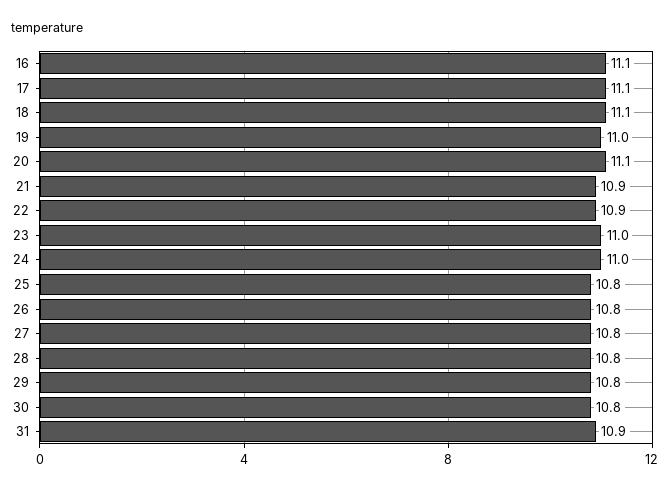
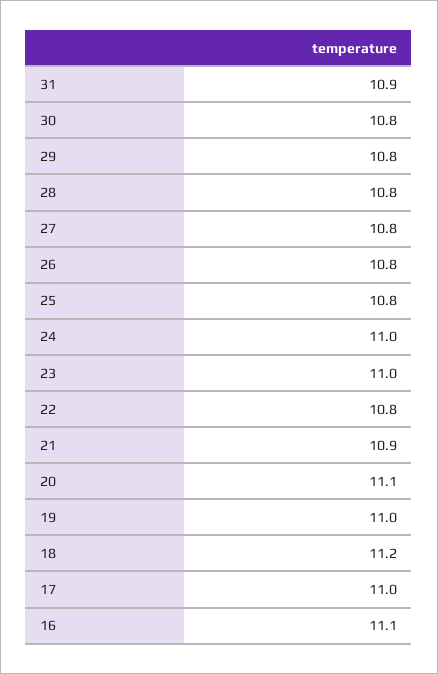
  {
    "16": 11.1,
-   "17": 11.1,
+   "17": 11,
-   "18": 11.1,
+   "18": 11.2,
    "19": 11,
    "20": 11.1,
    "21": 10.9,
-   "22": 10.9,
+   "22": 10.8,
    "23": 11,
    "24": 11,
    "25": 10.8,
    "26": 10.8,
    "27": 10.8,
    "28": 10.8,
    "29": 10.8,
    "30": 10.8,
    "31": 10.9
  }

